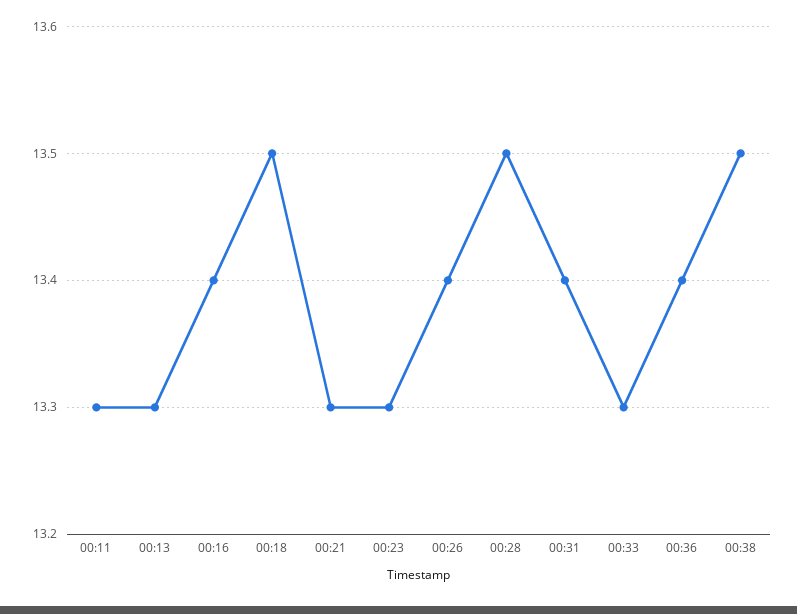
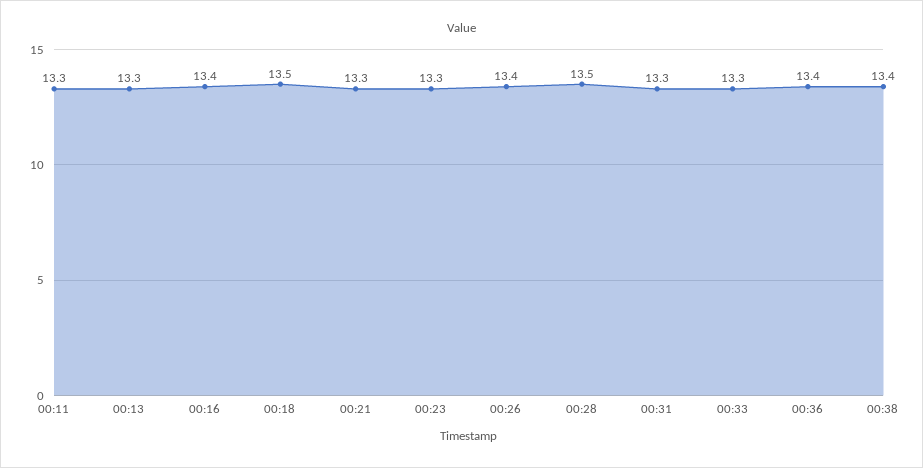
  {
    "00:11": 13.3,
    "00:13": 13.3,
    "00:16": 13.4,
    "00:18": 13.5,
    "00:21": 13.3,
    "00:23": 13.3,
    "00:26": 13.4,
    "00:28": 13.5,
-   "00:31": 13.4,
+   "00:31": 13.3,
    "00:33": 13.3,
    "00:36": 13.4,
-   "00:38": 13.5
+   "00:38": 13.4
  }

